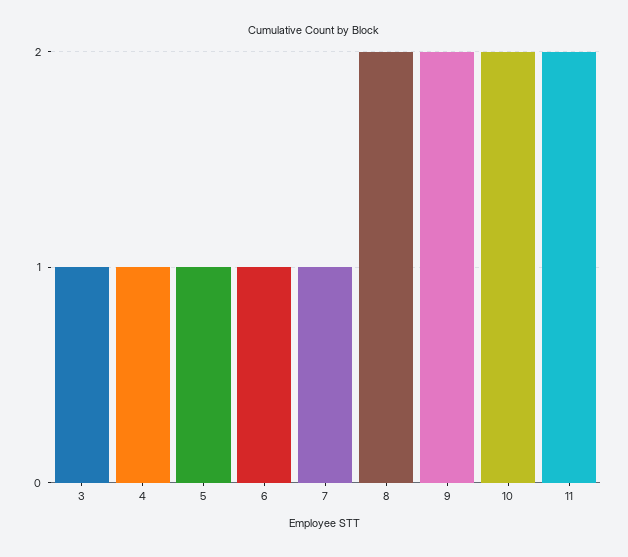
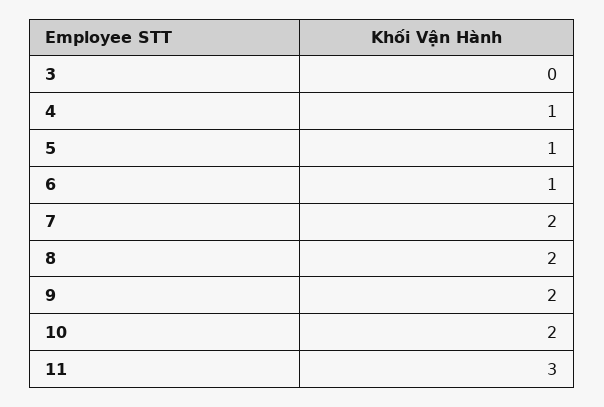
  {
-   "3": 1,
+   "3": 0,
    "4": 1,
    "5": 1,
    "6": 1,
-   "7": 1,
+   "7": 2,
    "8": 2,
    "9": 2,
    "10": 2,
-   "11": 2
+   "11": 3
  }

